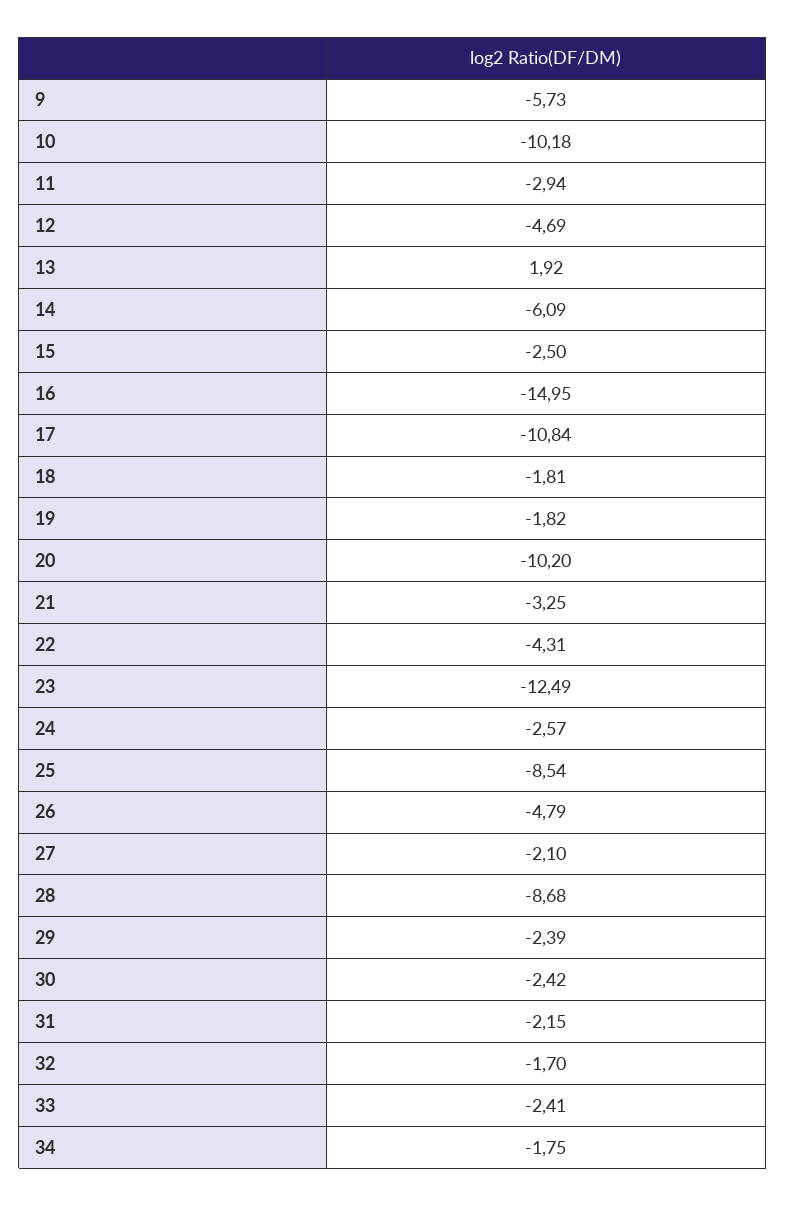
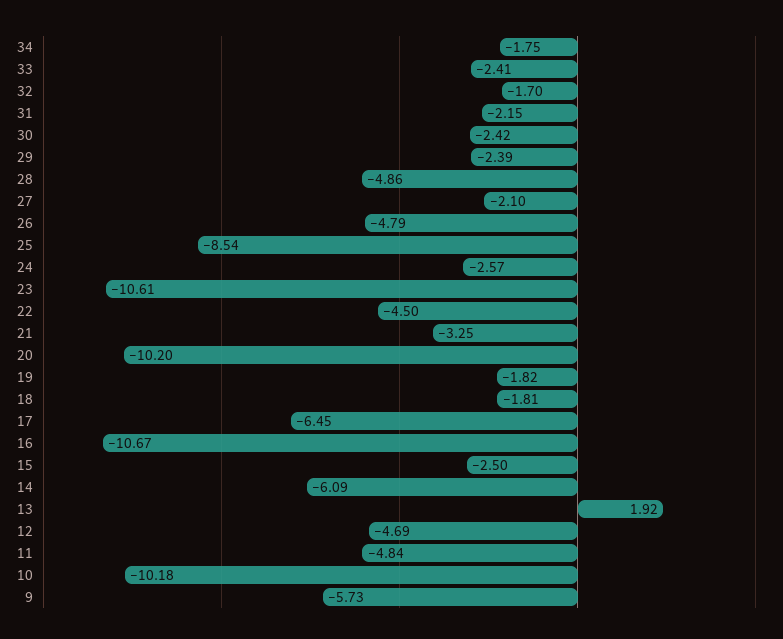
  {
    "9": -5.73,
    "10": -10.18,
-   "11": -2.94,
+   "11": -4.84,
    "12": -4.69,
    "13": 1.92,
    "14": -6.09,
    "15": -2.5,
-   "16": -14.95,
+   "16": -10.67,
-   "17": -10.84,
+   "17": -6.45,
    "18": -1.81,
    "19": -1.82,
    "20": -10.2,
    "21": -3.25,
-   "22": -4.31,
+   "22": -4.5,
-   "23": -12.49,
+   "23": -10.61,
    "24": -2.57,
    "25": -8.54,
    "26": -4.79,
    "27": -2.1,
-   "28": -8.68,
+   "28": -4.86,
    "29": -2.39,
    "30": -2.42,
    "31": -2.15,
    "32": -1.7,
    "33": -2.41,
    "34": -1.75
  }

